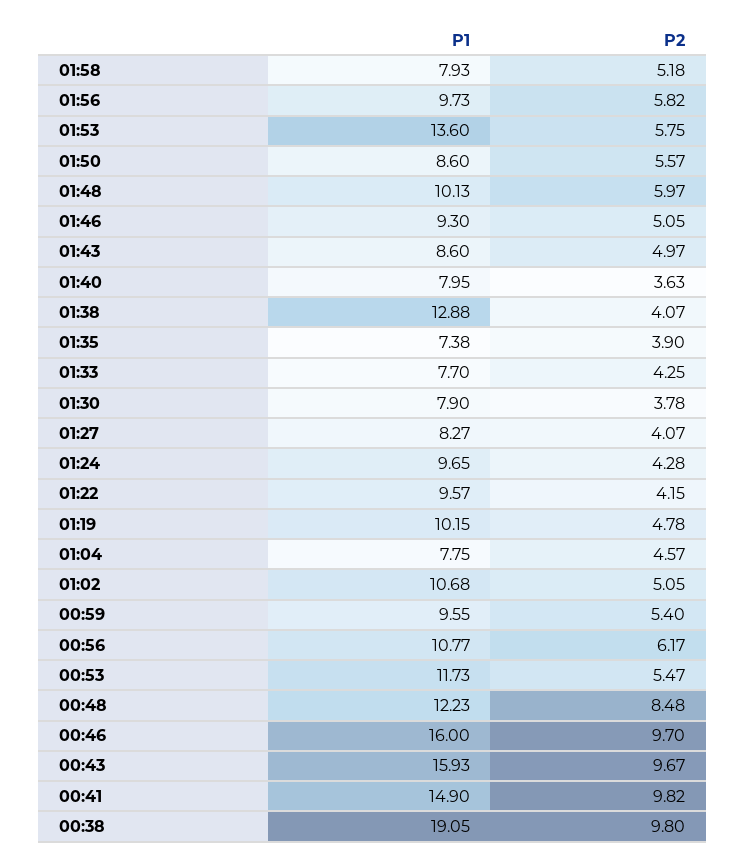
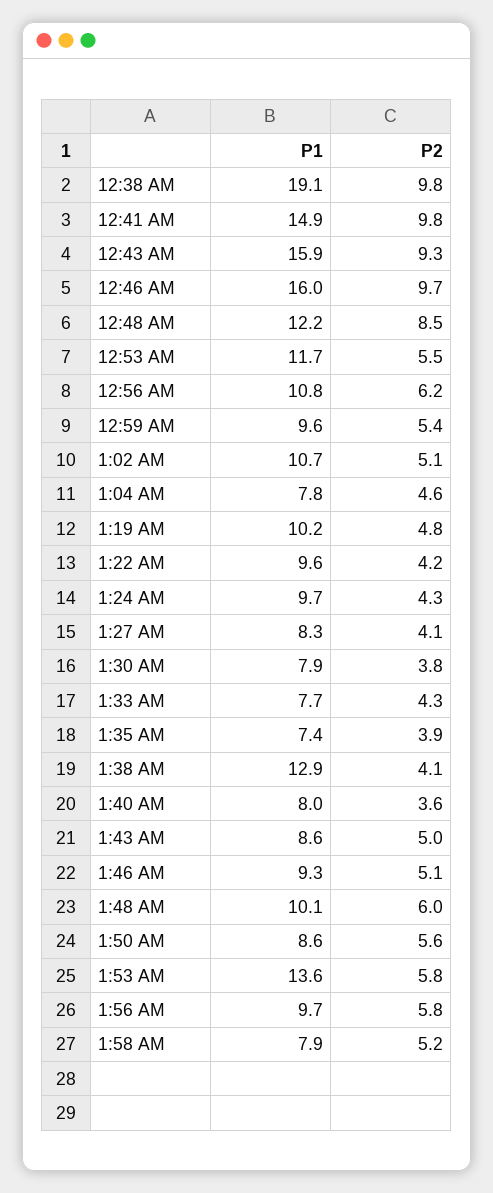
  {
    "P1": {
      "01:58": 7.93,
      "01:56": 9.73,
      "01:53": 13.6,
      "01:50": 8.6,
      "01:48": 10.13,
      "01:46": 9.3,
      "01:43": 8.6,
      "01:40": 7.95,
      "01:38": 12.88,
      "01:35": 7.38,
      "01:33": 7.7,
      "01:30": 7.9,
      "01:27": 8.27,
      "01:24": 9.65,
      "01:22": 9.57,
      "01:19": 10.15,
      "01:04": 7.75,
      "01:02": 10.68,
      "00:59": 9.55,
      "00:56": 10.77,
      "00:53": 11.73,
      "00:48": 12.23,
      "00:46": 16,
      "00:43": 15.93,
      "00:41": 14.9,
      "00:38": 19.05
    },
    "P2": {
      "01:58": 5.18,
      "01:56": 5.82,
      "01:53": 5.75,
      "01:50": 5.57,
      "01:48": 5.97,
      "01:46": 5.05,
      "01:43": 4.97,
      "01:40": 3.63,
      "01:38": 4.07,
      "01:35": 3.9,
      "01:33": 4.25,
      "01:30": 3.78,
      "01:27": 4.07,
      "01:24": 4.28,
      "01:22": 4.15,
      "01:19": 4.78,
      "01:04": 4.57,
      "01:02": 5.05,
      "00:59": 5.4,
      "00:56": 6.17,
      "00:53": 5.47,
      "00:48": 8.48,
      "00:46": 9.7,
-     "00:43": 9.67,
+     "00:43": 9.3,
      "00:41": 9.82,
      "00:38": 9.8
    }
  }

